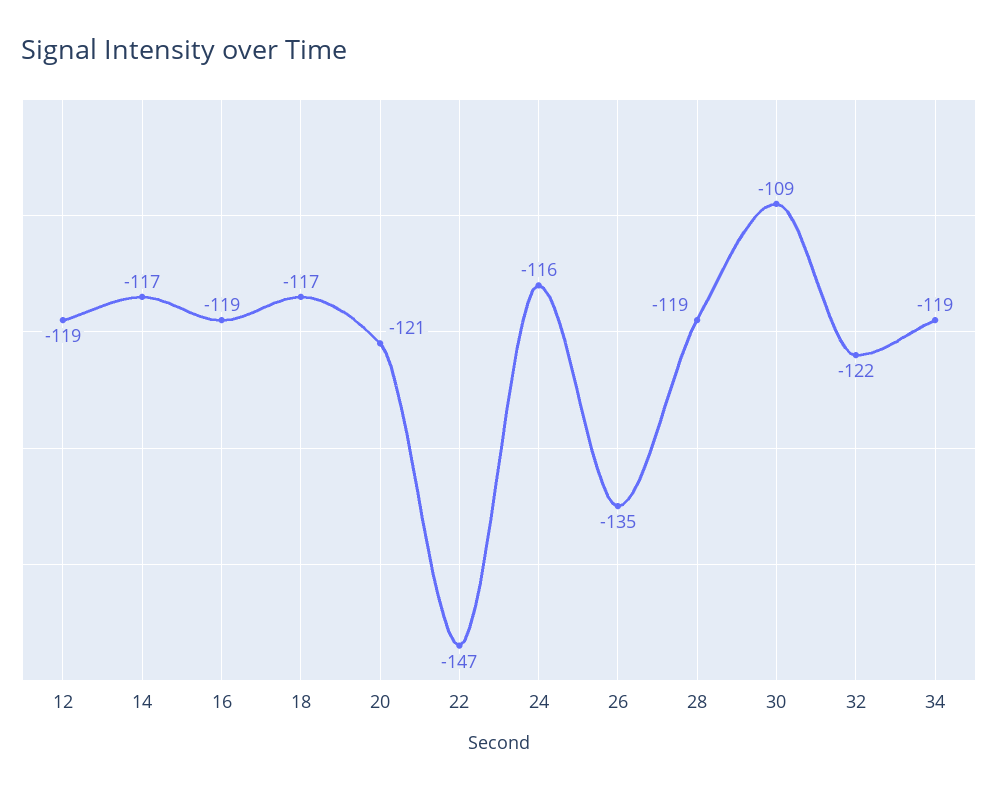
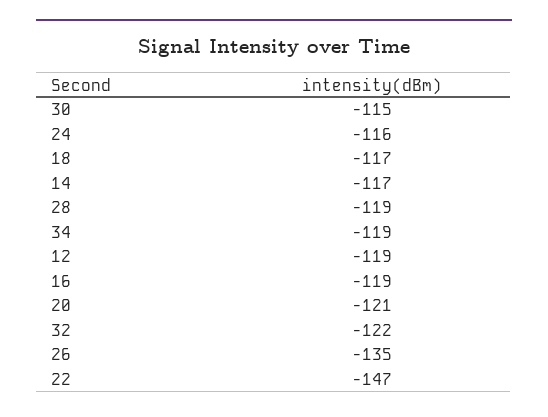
  {
    "12": -119,
    "14": -117,
    "16": -119,
    "18": -117,
    "20": -121,
    "22": -147,
    "24": -116,
    "26": -135,
    "28": -119,
-   "30": -109,
+   "30": -115,
    "32": -122,
    "34": -119
  }

